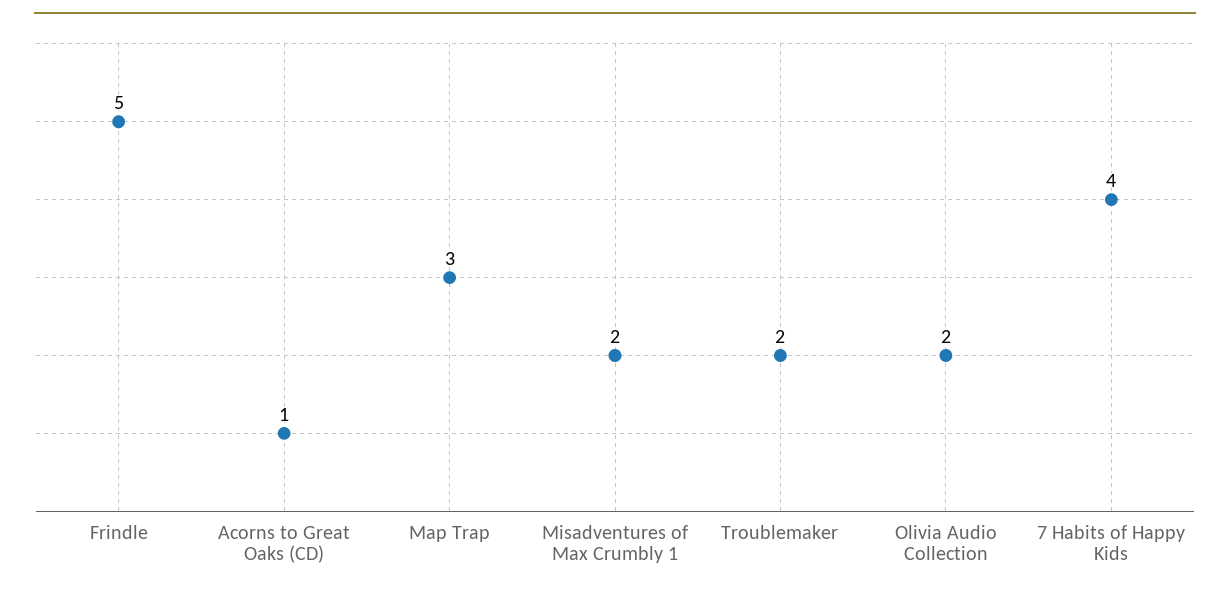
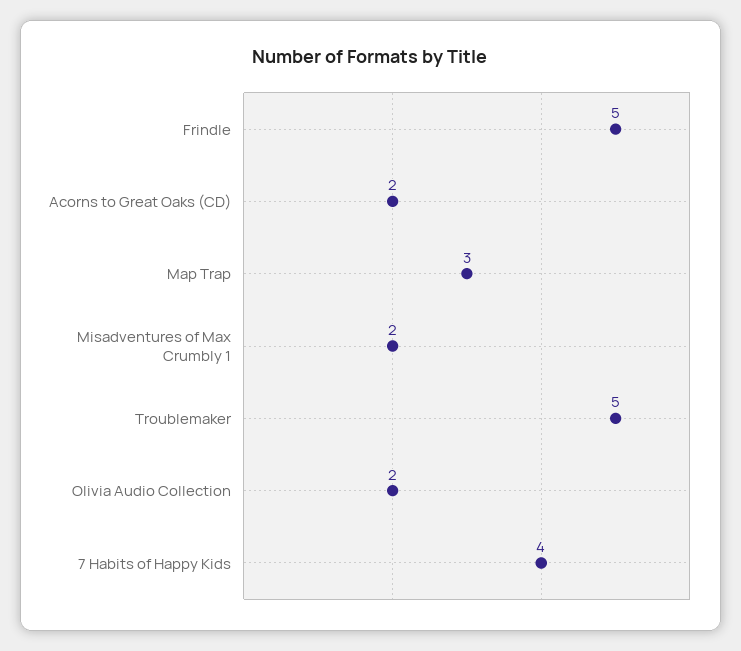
  {
    "Frindle": 5,
-   "Acorns to Great Oaks (CD)": 1,
+   "Acorns to Great Oaks (CD)": 2,
    "Map Trap": 3,
    "Misadventures of Max Crumbly 1": 2,
-   "Troublemaker": 2,
+   "Troublemaker": 5,
    "Olivia Audio Collection": 2,
    "7 Habits of Happy Kids": 4
  }

